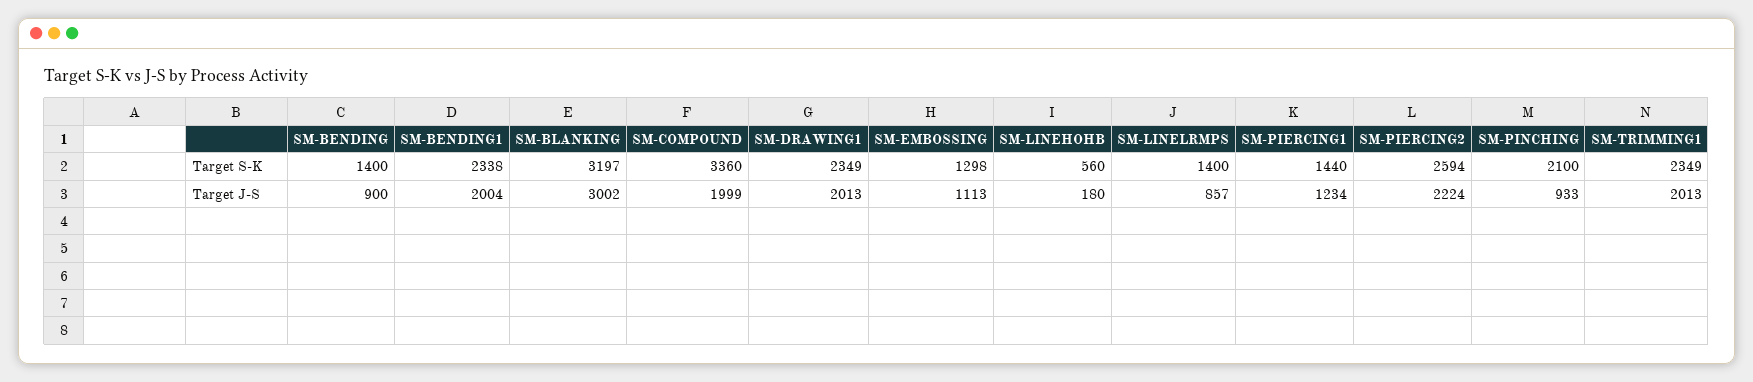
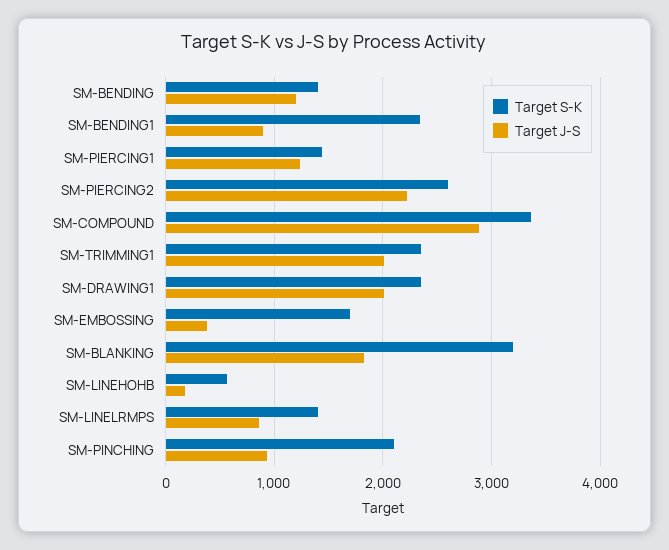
  {
    "Target S-K": {
      "SM-BENDING": 1400,
      "SM-BENDING1": 2338,
      "SM-BLANKING": 3197,
      "SM-COMPOUND": 3360,
      "SM-DRAWING1": 2349,
-     "SM-EMBOSSING": 1298,
+     "SM-EMBOSSING": 1700,
      "SM-LINEHOHB": 560,
      "SM-LINELRMPS": 1400,
      "SM-PIERCING1": 1440,
      "SM-PIERCING2": 2594,
      "SM-PINCHING": 2100,
      "SM-TRIMMING1": 2349
    },
    "Target J-S": {
-     "SM-BENDING": 900,
+     "SM-BENDING": 1200,
-     "SM-BENDING1": 2004,
+     "SM-BENDING1": 900,
-     "SM-BLANKING": 3002,
+     "SM-BLANKING": 1800,
-     "SM-COMPOUND": 1999,
+     "SM-COMPOUND": 2900,
      "SM-DRAWING1": 2013,
-     "SM-EMBOSSING": 1113,
+     "SM-EMBOSSING": 400,
      "SM-LINEHOHB": 180,
      "SM-LINELRMPS": 857,
      "SM-PIERCING1": 1234,
      "SM-PIERCING2": 2224,
      "SM-PINCHING": 933,
      "SM-TRIMMING1": 2013
    }
  }

